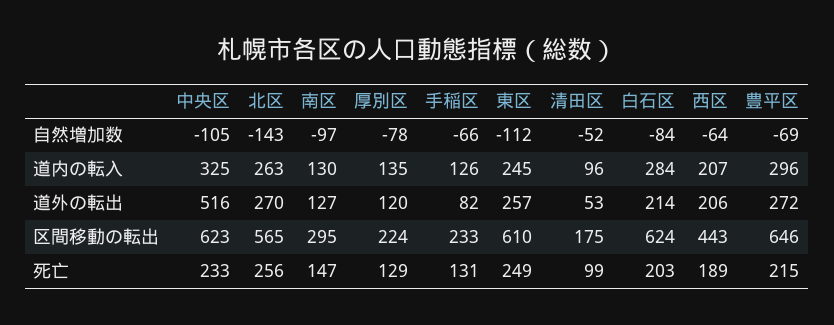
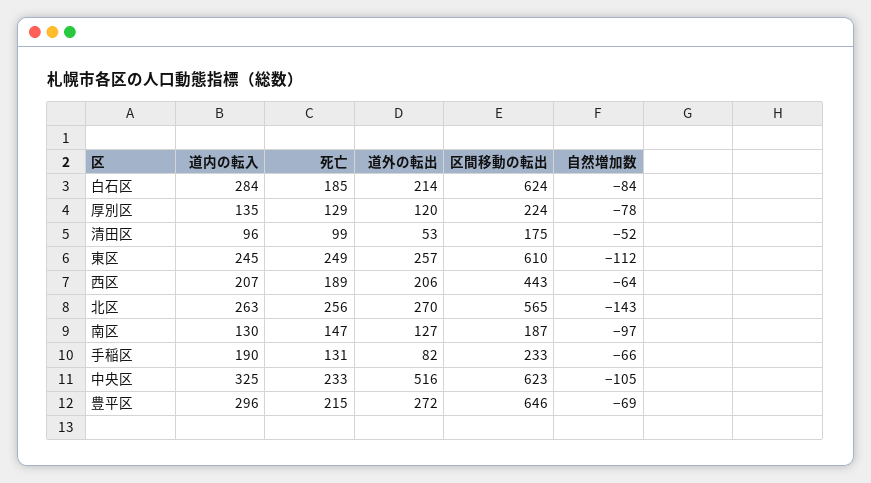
  {
    "中央区": {
      "自然増加数": -105,
      "道内の転入": 325,
      "道外の転出": 516,
      "区間移動の転出": 623,
      "死亡": 233
    },
    "北区": {
      "自然増加数": -143,
      "道内の転入": 263,
      "道外の転出": 270,
      "区間移動の転出": 565,
      "死亡": 256
    },
    "南区": {
      "自然増加数": -97,
      "道内の転入": 130,
      "道外の転出": 127,
-     "区間移動の転出": 295,
+     "区間移動の転出": 187,
      "死亡": 147
    },
    "厚別区": {
      "自然増加数": -78,
      "道内の転入": 135,
      "道外の転出": 120,
      "区間移動の転出": 224,
      "死亡": 129
    },
    "手稲区": {
      "自然増加数": -66,
-     "道内の転入": 126,
+     "道内の転入": 190,
      "道外の転出": 82,
      "区間移動の転出": 233,
      "死亡": 131
    },
    "東区": {
      "自然増加数": -112,
      "道内の転入": 245,
      "道外の転出": 257,
      "区間移動の転出": 610,
      "死亡": 249
    },
    "清田区": {
      "自然増加数": -52,
      "道内の転入": 96,
      "道外の転出": 53,
      "区間移動の転出": 175,
      "死亡": 99
    },
    "白石区": {
      "自然増加数": -84,
      "道内の転入": 284,
      "道外の転出": 214,
      "区間移動の転出": 624,
-     "死亡": 203
+     "死亡": 185
    },
    "西区": {
      "自然増加数": -64,
      "道内の転入": 207,
      "道外の転出": 206,
      "区間移動の転出": 443,
      "死亡": 189
    },
    "豊平区": {
      "自然増加数": -69,
      "道内の転入": 296,
      "道外の転出": 272,
      "区間移動の転出": 646,
      "死亡": 215
    }
  }

